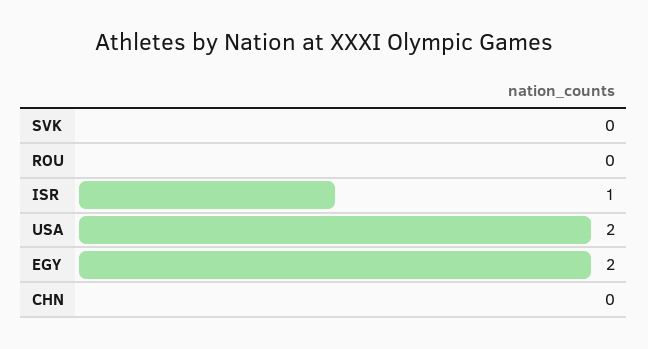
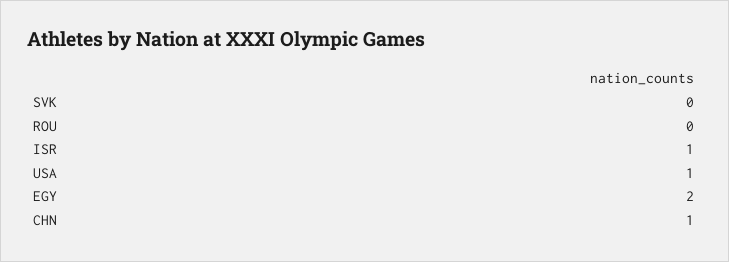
  {
    "SVK": 0,
    "ROU": 0,
    "ISR": 1,
-   "USA": 2,
+   "USA": 1,
    "EGY": 2,
-   "CHN": 0
+   "CHN": 1
  }

